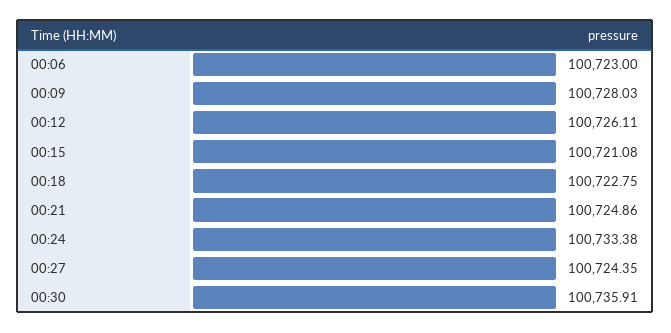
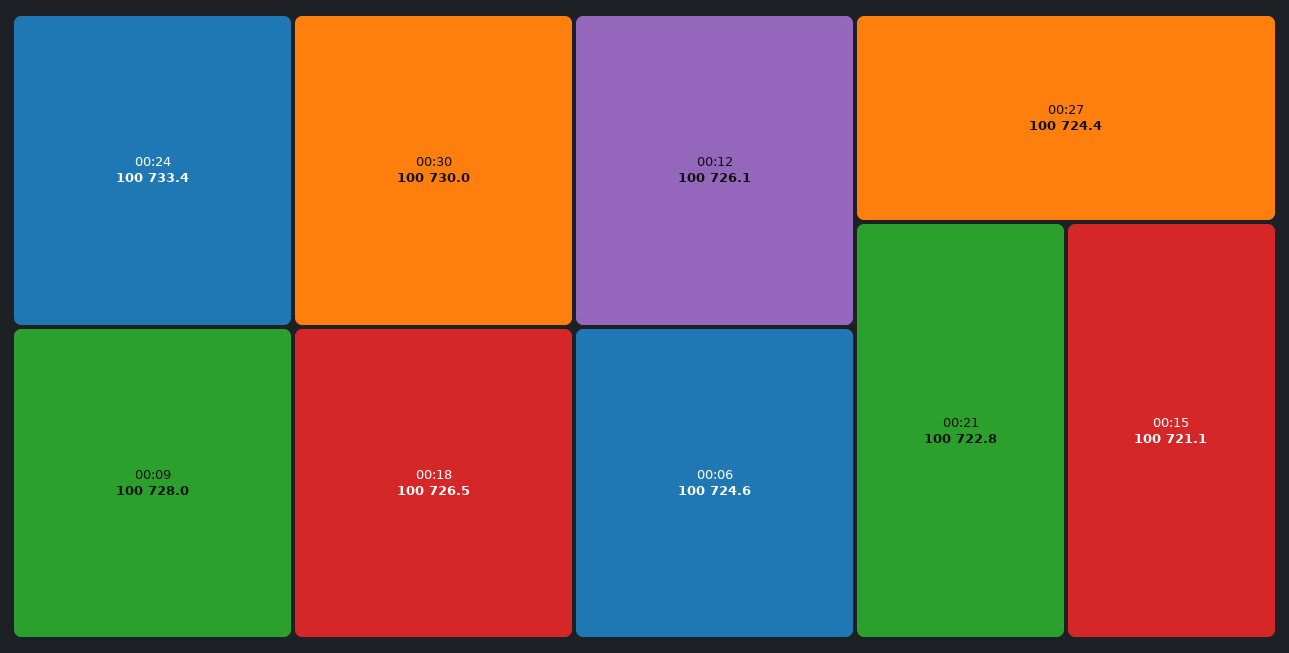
  {
-   "00:06": 100723,
+   "00:06": 100724.6,
    "00:09": 100728.03,
    "00:12": 100726.11,
    "00:15": 100721.08,
-   "00:18": 100722.75,
+   "00:18": 100726.5,
-   "00:21": 100724.86,
+   "00:21": 100722.8,
    "00:24": 100733.38,
    "00:27": 100724.35,
-   "00:30": 100735.91
+   "00:30": 100730
  }

